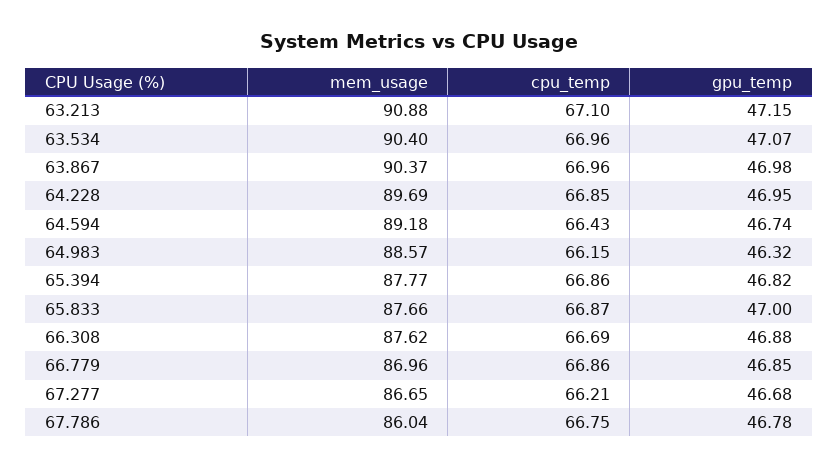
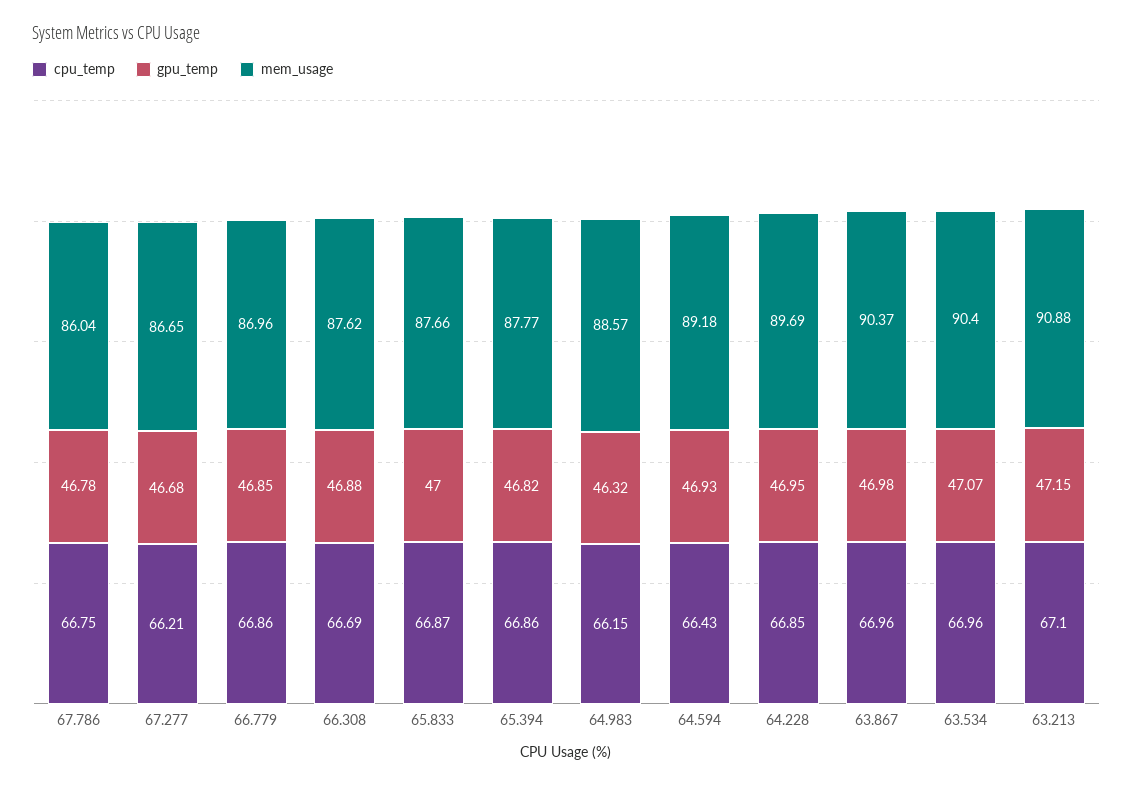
  {
    "mem_usage": {
      "63.213": 90.88,
      "63.534": 90.4,
      "63.867": 90.37,
      "64.228": 89.69,
      "64.594": 89.18,
      "64.983": 88.57,
      "65.394": 87.77,
      "65.833": 87.66,
      "66.308": 87.62,
      "66.779": 86.96,
      "67.277": 86.65,
      "67.786": 86.04
    },
    "cpu_temp": {
      "63.213": 67.1,
      "63.534": 66.96,
      "63.867": 66.96,
      "64.228": 66.85,
      "64.594": 66.43,
      "64.983": 66.15,
      "65.394": 66.86,
      "65.833": 66.87,
      "66.308": 66.69,
      "66.779": 66.86,
      "67.277": 66.21,
      "67.786": 66.75
    },
    "gpu_temp": {
      "63.213": 47.15,
      "63.534": 47.07,
      "63.867": 46.98,
      "64.228": 46.95,
-     "64.594": 46.74,
+     "64.594": 46.93,
      "64.983": 46.32,
      "65.394": 46.82,
      "65.833": 47,
      "66.308": 46.88,
      "66.779": 46.85,
      "67.277": 46.68,
      "67.786": 46.78
    }
  }

